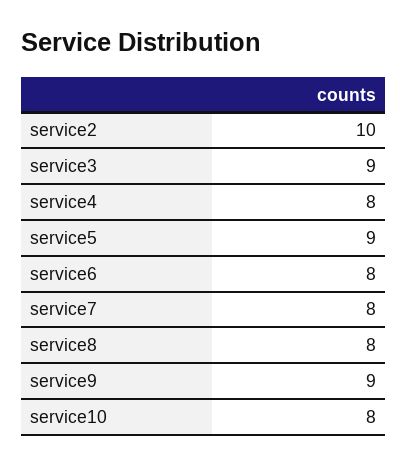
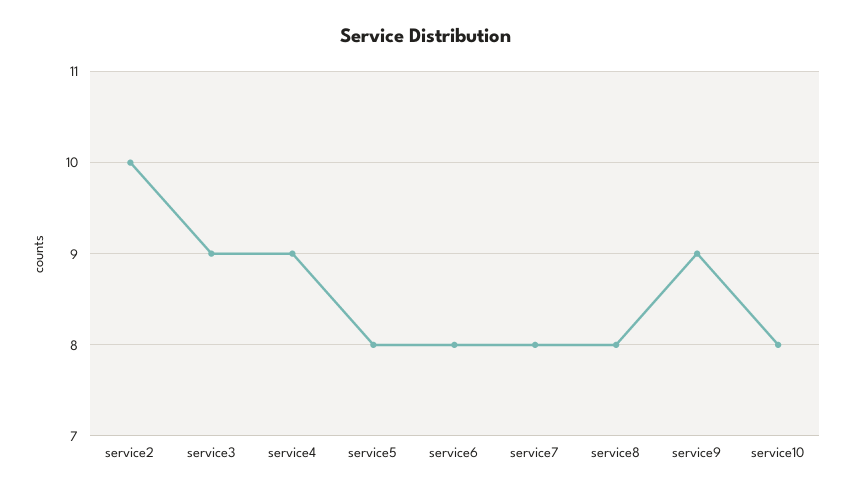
  {
    "service2": 10,
    "service3": 9,
-   "service4": 8,
+   "service4": 9,
-   "service5": 9,
+   "service5": 8,
    "service6": 8,
    "service7": 8,
    "service8": 8,
    "service9": 9,
    "service10": 8
  }

